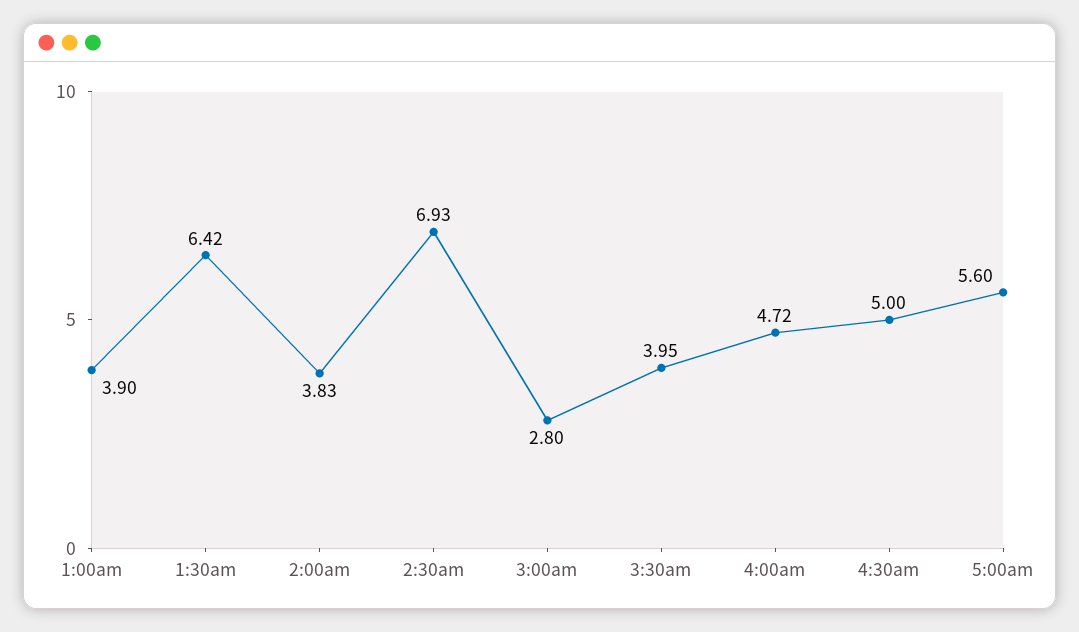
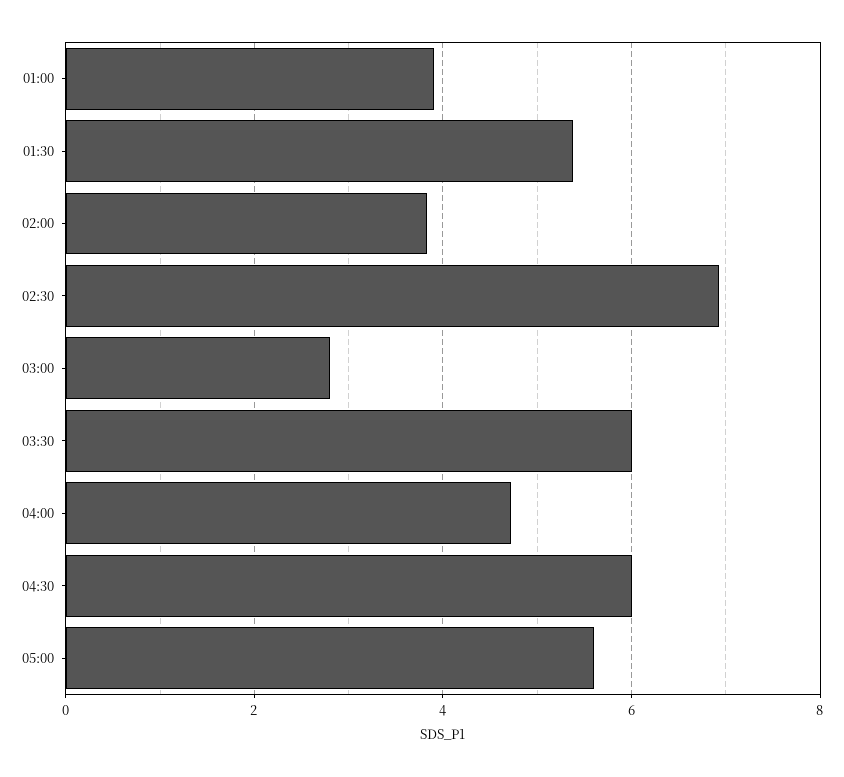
  {
    "1:00am": 3.9,
-   "1:30am": 6.42,
+   "1:30am": 5.4,
    "2:00am": 3.83,
    "2:30am": 6.93,
    "3:00am": 2.8,
-   "3:30am": 3.95,
+   "3:30am": 6,
    "4:00am": 4.72,
-   "4:30am": 5,
+   "4:30am": 6,
    "5:00am": 5.6
  }

